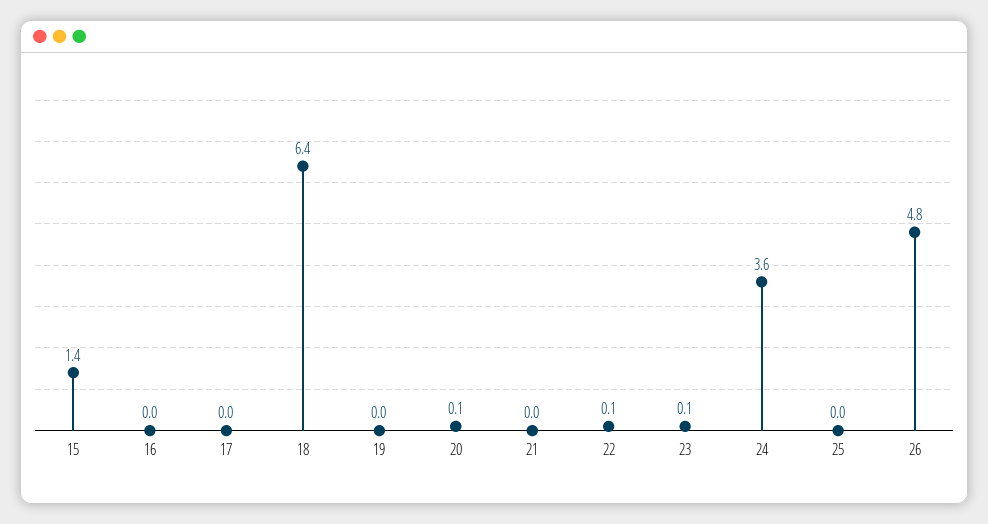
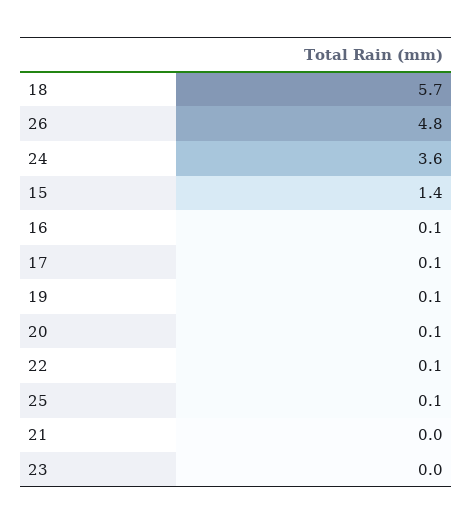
  {
    "15": 1.4,
-   "16": 0,
+   "16": 0.1,
-   "17": 0,
+   "17": 0.1,
-   "18": 6.4,
+   "18": 5.7,
-   "19": 0,
+   "19": 0.1,
    "20": 0.1,
    "21": 0,
    "22": 0.1,
-   "23": 0.1,
+   "23": 0,
    "24": 3.6,
-   "25": 0,
+   "25": 0.1,
    "26": 4.8
  }

